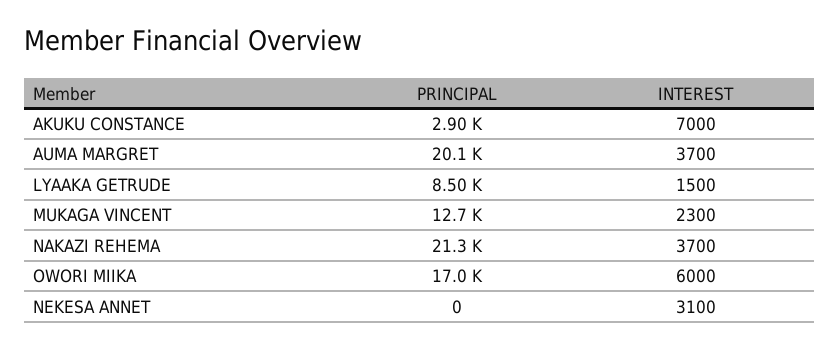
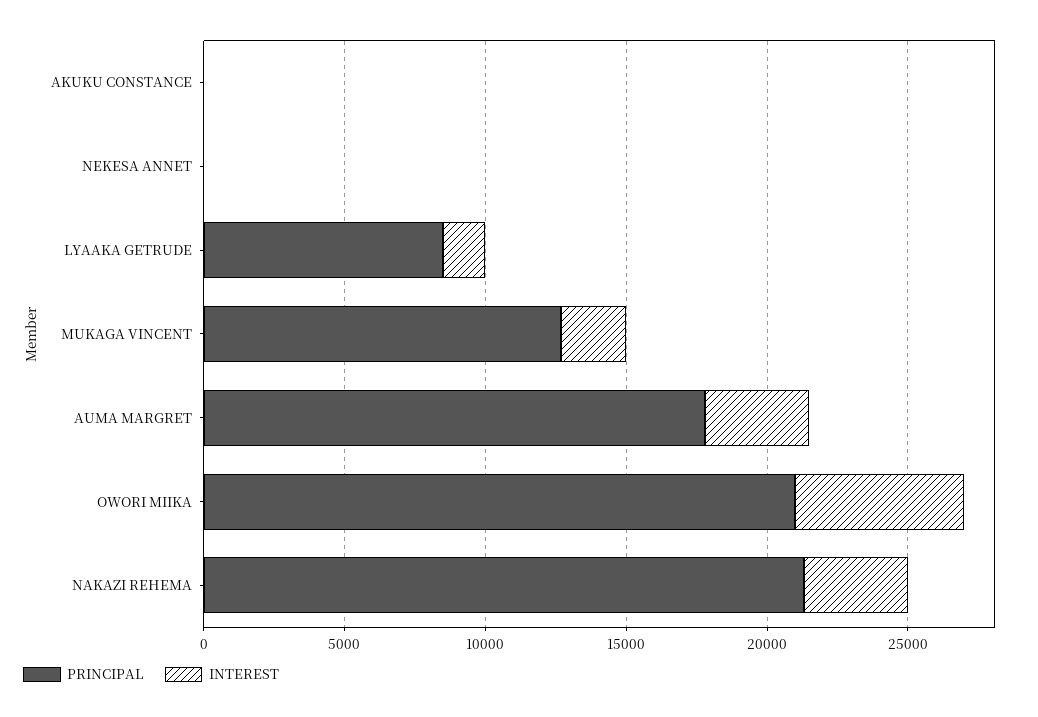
  {
    "PRINCIPAL": {
-     "AKUKU CONSTANCE": 2900,
+     "AKUKU CONSTANCE": 0,
-     "AUMA MARGRET": 20100,
+     "AUMA MARGRET": 18000,
      "LYAAKA GETRUDE": 8500,
      "MUKAGA VINCENT": 12700,
      "NAKAZI REHEMA": 21300,
-     "OWORI MIIKA": 17000,
+     "OWORI MIIKA": 21000,
      "NEKESA ANNET": 0
    },
    "INTEREST": {
-     "AKUKU CONSTANCE": 7000,
+     "AKUKU CONSTANCE": 0,
      "AUMA MARGRET": 3700,
      "LYAAKA GETRUDE": 1500,
      "MUKAGA VINCENT": 2300,
      "NAKAZI REHEMA": 3700,
      "OWORI MIIKA": 6000,
-     "NEKESA ANNET": 3100
+     "NEKESA ANNET": 0
    }
  }

